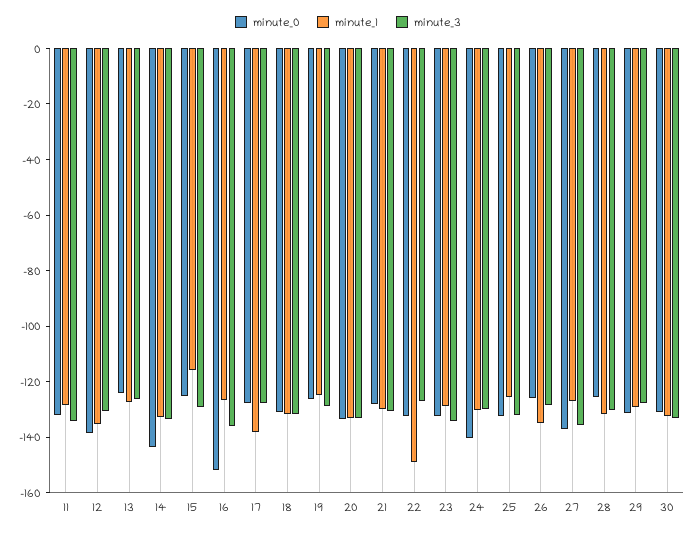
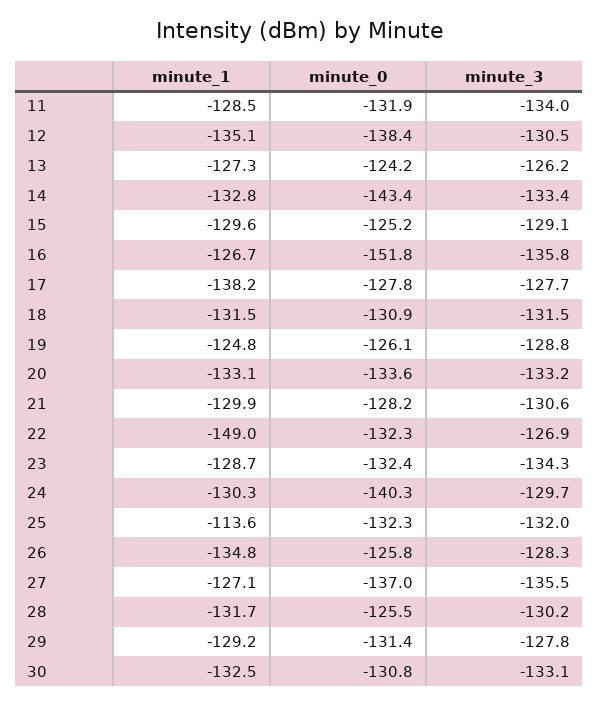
  {
    "minute_0": {
      "11": -131.9,
      "12": -138.4,
      "13": -124.2,
      "14": -143.4,
      "15": -125.2,
      "16": -151.8,
      "17": -127.8,
      "18": -130.9,
      "19": -126.1,
      "20": -133.6,
      "21": -128.2,
      "22": -132.3,
      "23": -132.4,
      "24": -140.3,
      "25": -132.3,
      "26": -125.8,
      "27": -137,
      "28": -125.5,
      "29": -131.4,
      "30": -130.8
    },
    "minute_1": {
      "11": -128.5,
      "12": -135.1,
      "13": -127.3,
      "14": -132.8,
-     "15": -115,
+     "15": -129.6,
      "16": -126.7,
      "17": -138.2,
      "18": -131.5,
      "19": -124.8,
      "20": -133.1,
      "21": -129.9,
      "22": -149,
      "23": -128.7,
      "24": -130.3,
-     "25": -125,
+     "25": -113.6,
      "26": -134.8,
      "27": -127.1,
      "28": -131.7,
      "29": -129.2,
      "30": -132.5
    },
    "minute_3": {
      "11": -134,
      "12": -130.5,
      "13": -126.2,
      "14": -133.4,
      "15": -129.1,
      "16": -135.8,
      "17": -127.7,
      "18": -131.5,
      "19": -128.8,
      "20": -133.2,
      "21": -130.6,
      "22": -126.9,
      "23": -134.3,
      "24": -129.7,
      "25": -132,
      "26": -128.3,
      "27": -135.5,
      "28": -130.2,
      "29": -127.8,
      "30": -133.1
    }
  }

